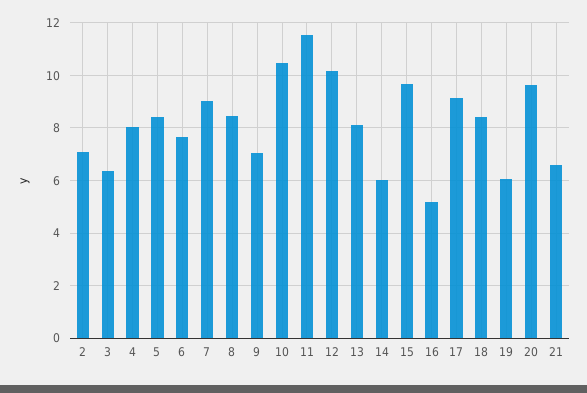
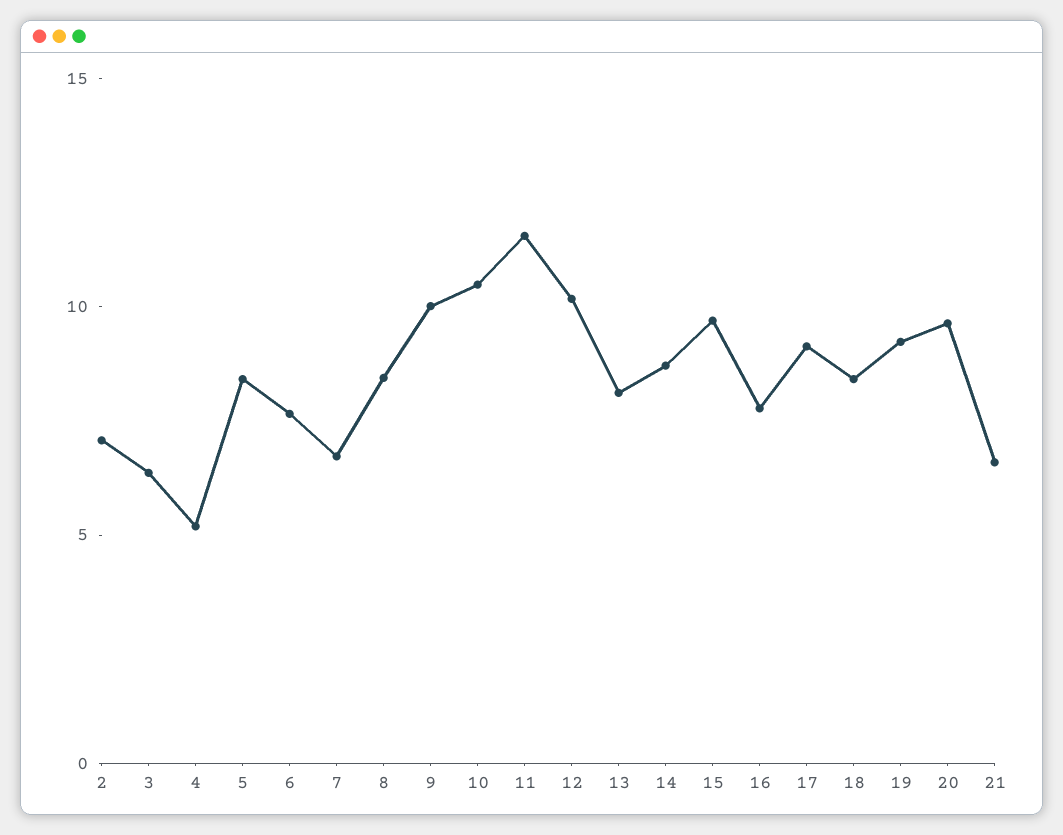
  {
    "2": 7,
    "3": 6.25,
-   "4": 8,
+   "4": 5,
    "5": 8.5,
    "6": 7.75,
-   "7": 9,
+   "7": 7,
    "8": 8.5,
-   "9": 7,
+   "9": 10,
    "10": 10.5,
    "11": 11.5,
    "12": 10.25,
    "13": 8,
-   "14": 6,
+   "14": 9,
    "15": 9.75,
-   "16": 5.25,
+   "16": 8,
    "17": 9.25,
    "18": 8.5,
-   "19": 6,
+   "19": 9,
    "20": 9.75,
    "21": 6.5
  }

